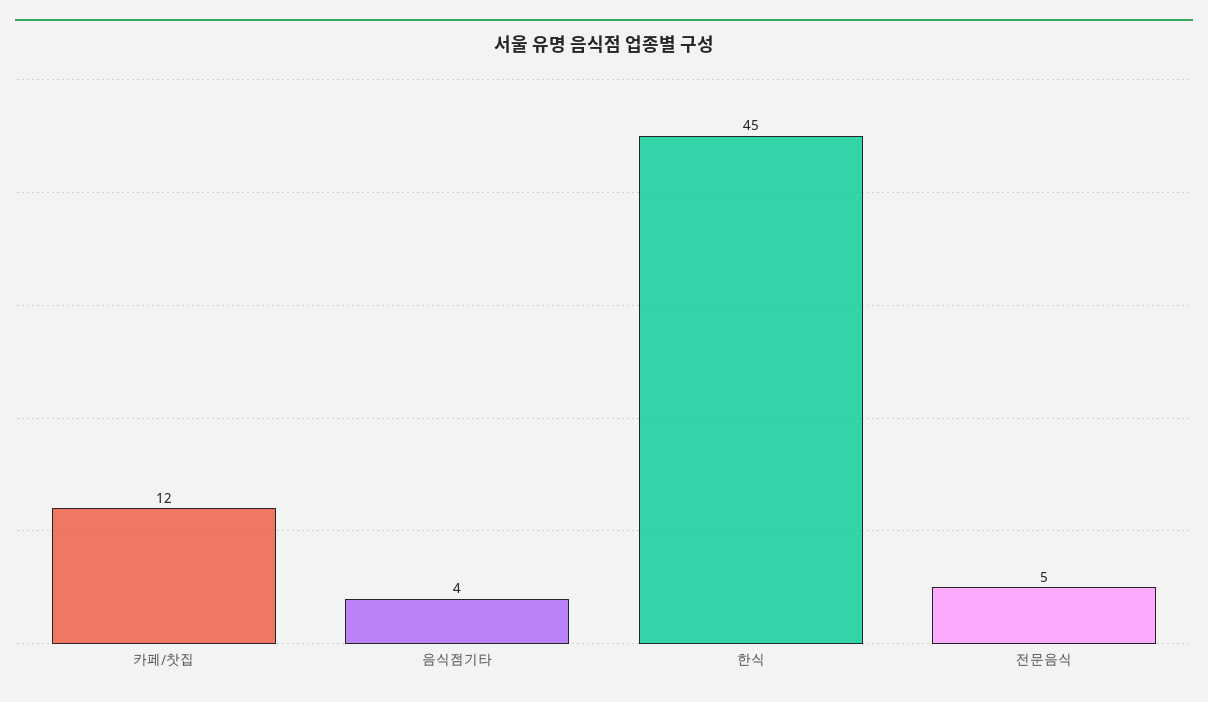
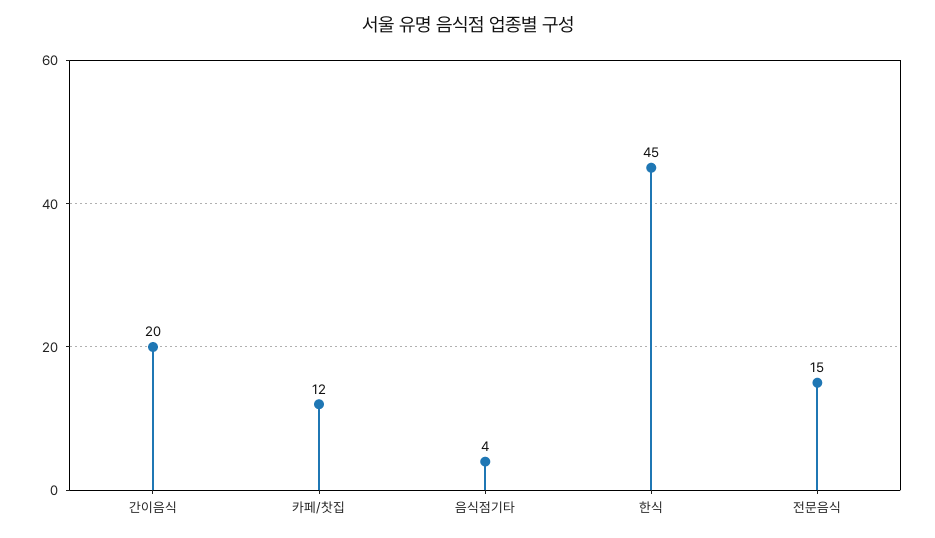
  {
    "카페/찻집": 12,
    "음식점기타": 4,
    "한식": 45,
-   "전문음식": 5
+   "전문음식": 15,
+   "간이음식": 20
  }

